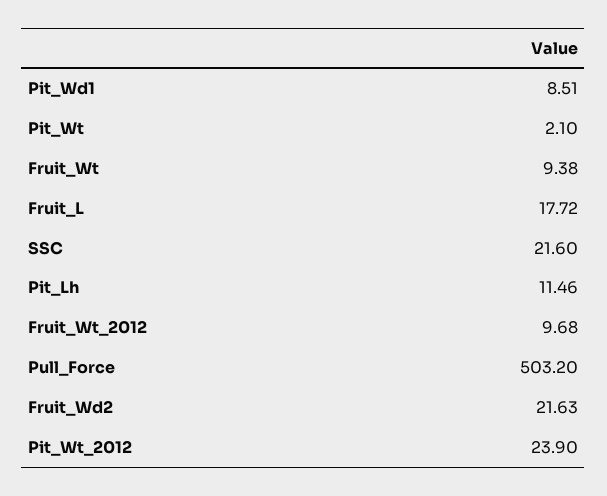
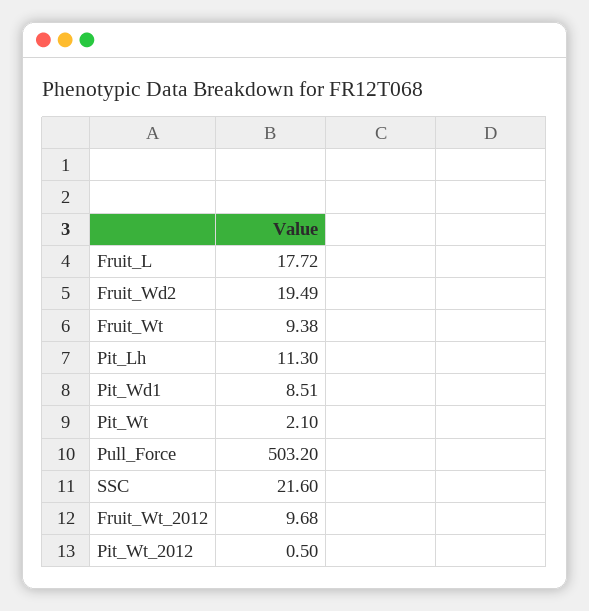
  {
    "Pit_Wd1": 8.51,
    "Pit_Wt": 2.1,
    "Fruit_Wt": 9.38,
    "Fruit_L": 17.72,
    "SSC": 21.6,
-   "Pit_Lh": 11.46,
+   "Pit_Lh": 11.3,
    "Fruit_Wt_2012": 9.68,
    "Pull_Force": 503.2,
-   "Fruit_Wd2": 21.63,
+   "Fruit_Wd2": 19.49,
-   "Pit_Wt_2012": 23.9
+   "Pit_Wt_2012": 0.5
  }

